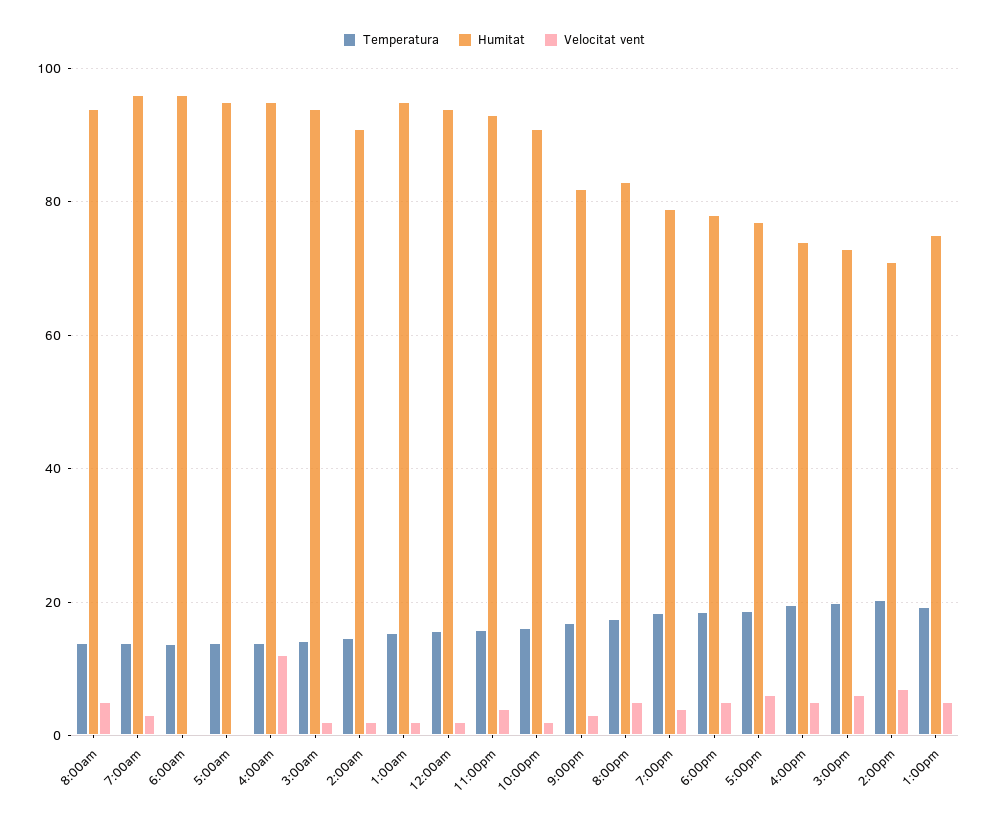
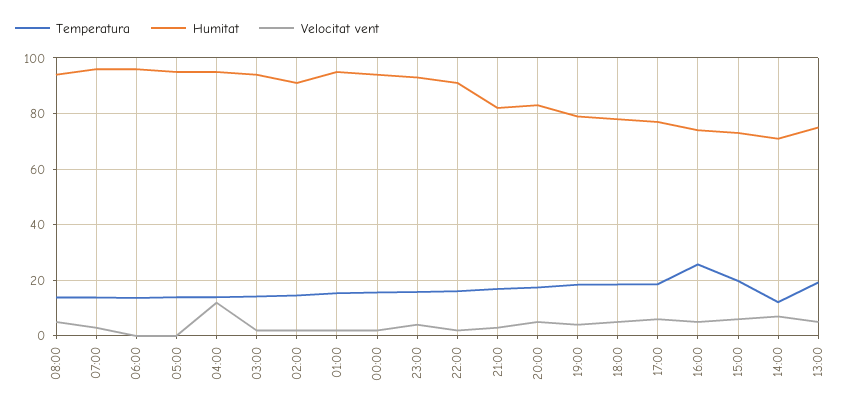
  {
    "Temperatura": {
      "8:00am": 14,
      "7:00am": 14,
      "6:00am": 14,
      "5:00am": 14,
      "4:00am": 14,
      "3:00am": 14,
      "2:00am": 14,
      "1:00am": 16,
      "12:00am": 16,
      "11:00pm": 16,
      "10:00pm": 16,
      "9:00pm": 16,
      "8:00pm": 18,
      "7:00pm": 18,
      "6:00pm": 18,
      "5:00pm": 18,
-     "4:00pm": 20,
+     "4:00pm": 25,
      "3:00pm": 20,
-     "2:00pm": 20,
+     "2:00pm": 12.5,
      "1:00pm": 20
    },
    "Humitat": {
      "8:00am": 94,
      "7:00am": 96,
      "6:00am": 96,
      "5:00am": 96,
      "4:00am": 96,
      "3:00am": 94,
      "2:00am": 92,
      "1:00am": 96,
      "12:00am": 94,
      "11:00pm": 94,
      "10:00pm": 92,
      "9:00pm": 82,
      "8:00pm": 84,
      "7:00pm": 80,
      "6:00pm": 78,
      "5:00pm": 78,
      "4:00pm": 74,
      "3:00pm": 74,
      "2:00pm": 72,
      "1:00pm": 76
    },
    "Velocitat vent": {
      "8:00am": 6,
      "7:00am": 4,
      "6:00am": 0,
      "5:00am": 0,
      "4:00am": 12,
      "3:00am": 2,
      "2:00am": 2,
      "1:00am": 2,
      "12:00am": 2,
      "11:00pm": 4,
      "10:00pm": 2,
      "9:00pm": 4,
      "8:00pm": 6,
      "7:00pm": 4,
      "6:00pm": 6,
      "5:00pm": 6,
      "4:00pm": 6,
      "3:00pm": 6,
      "2:00pm": 8,
      "1:00pm": 6
    }
  }

